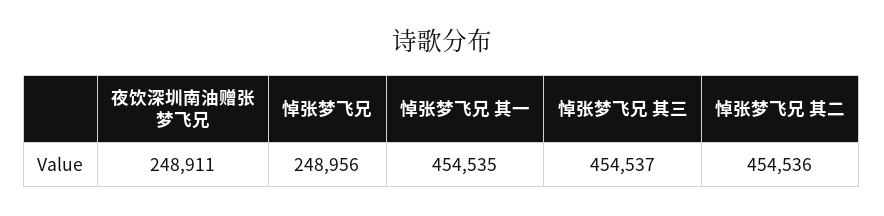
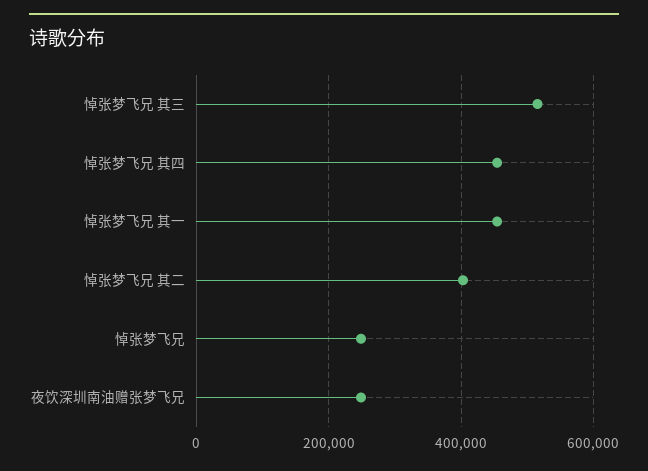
  {
    "夜饮深圳南油赠张梦飞兄": 248911,
    "悼张梦飞兄": 248956,
    "悼张梦飞兄 其一": 454535,
-   "悼张梦飞兄 其三": 454537,
+   "悼张梦飞兄 其三": 520000,
-   "悼张梦飞兄 其二": 454536
+   "悼张梦飞兄 其二": 400000,
+   "悼张梦飞兄 其四": 460000
  }

